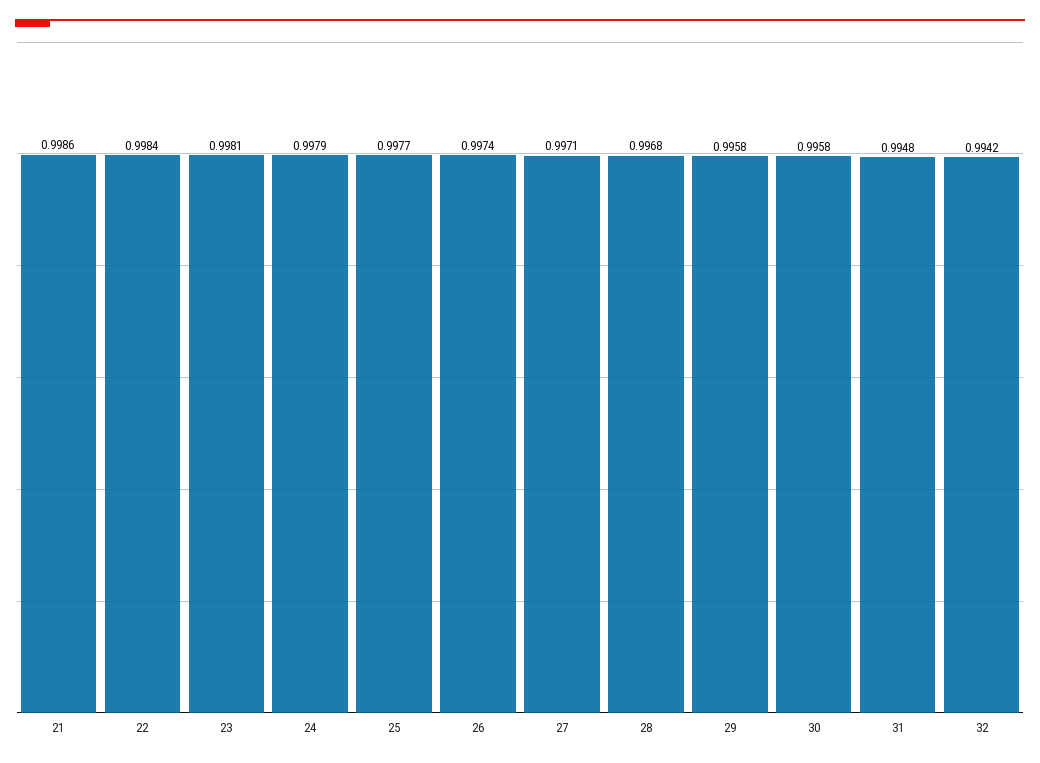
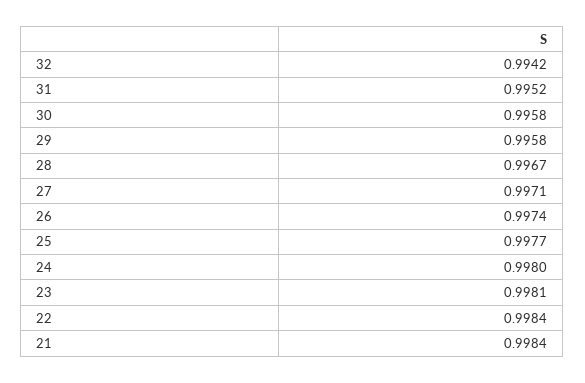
  {
-   "21": 0.9986,
+   "21": 0.9984,
    "22": 0.9984,
    "23": 0.9981,
-   "24": 0.9979,
+   "24": 0.998,
    "25": 0.9977,
    "26": 0.9974,
    "27": 0.9971,
-   "28": 0.9968,
+   "28": 0.9967,
    "29": 0.9958,
    "30": 0.9958,
-   "31": 0.9948,
+   "31": 0.9952,
    "32": 0.9942
  }

